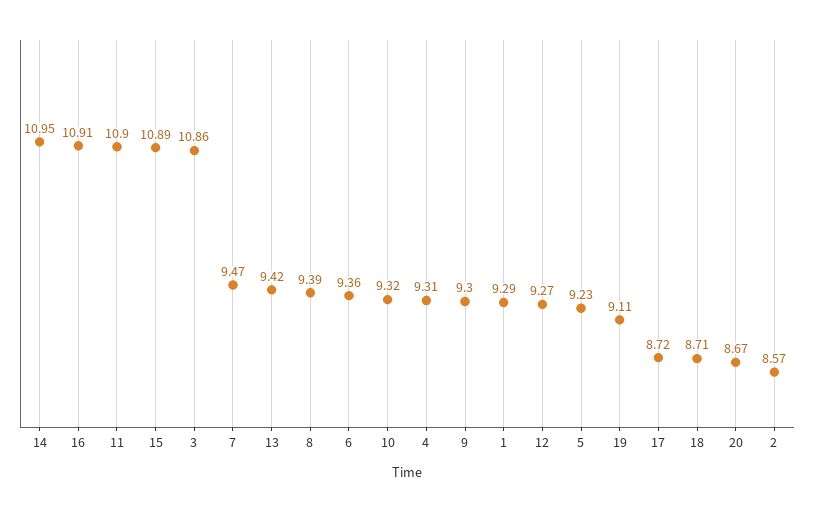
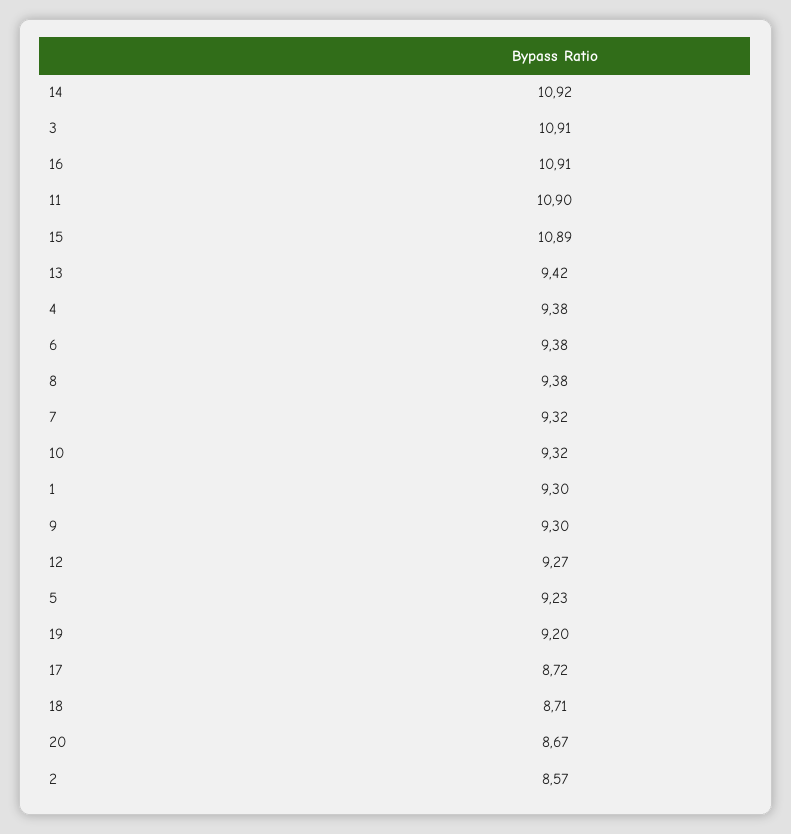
  {
-   "14": 10.95,
+   "14": 10.92,
    "16": 10.91,
    "11": 10.9,
    "15": 10.89,
-   "3": 10.86,
+   "3": 10.91,
-   "7": 9.47,
+   "7": 9.32,
    "13": 9.42,
-   "8": 9.39,
+   "8": 9.38,
-   "6": 9.36,
+   "6": 9.38,
    "10": 9.32,
-   "4": 9.31,
+   "4": 9.38,
    "9": 9.3,
-   "1": 9.29,
+   "1": 9.3,
    "12": 9.27,
    "5": 9.23,
-   "19": 9.11,
+   "19": 9.2,
    "17": 8.72,
    "18": 8.71,
    "20": 8.67,
    "2": 8.57
  }

